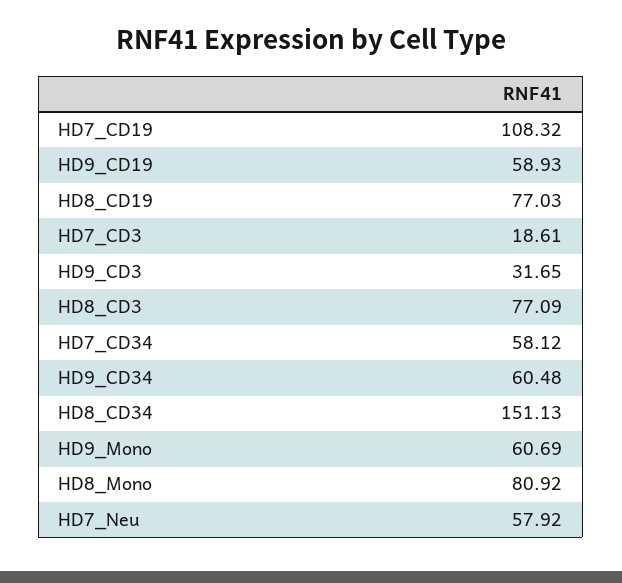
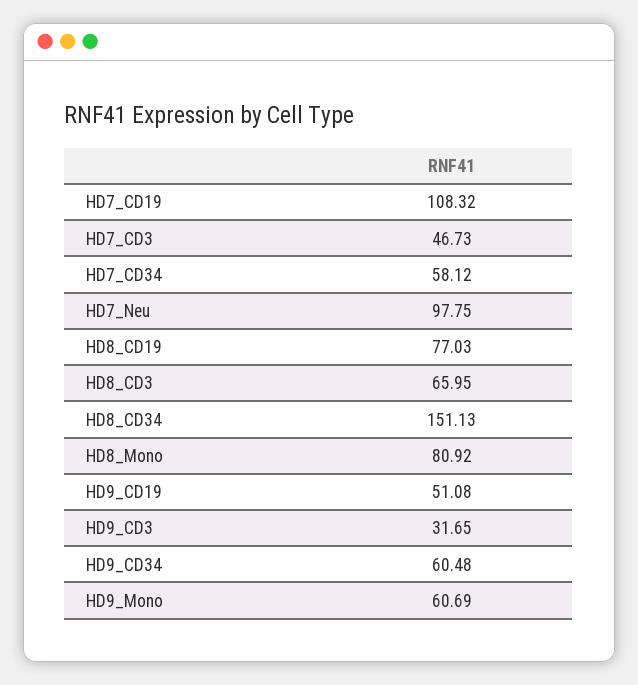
  {
    "HD7_CD19": 108.32,
-   "HD9_CD19": 58.93,
+   "HD9_CD19": 51.08,
    "HD8_CD19": 77.03,
-   "HD7_CD3": 18.61,
+   "HD7_CD3": 46.73,
    "HD9_CD3": 31.65,
-   "HD8_CD3": 77.09,
+   "HD8_CD3": 65.95,
    "HD7_CD34": 58.12,
    "HD9_CD34": 60.48,
    "HD8_CD34": 151.13,
    "HD9_Mono": 60.69,
    "HD8_Mono": 80.92,
-   "HD7_Neu": 57.92
+   "HD7_Neu": 97.75
  }

